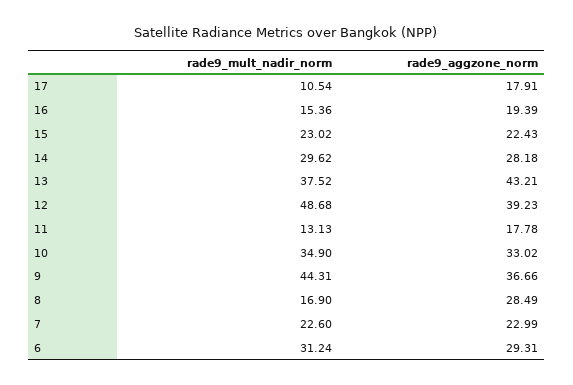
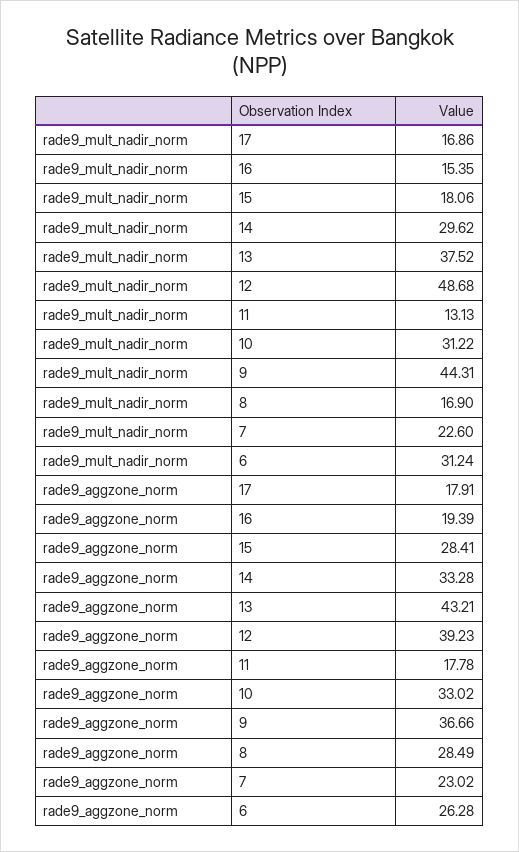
  {
    "rade9_mult_nadir_norm": {
-     "17": 10.54,
+     "17": 16.86,
-     "16": 15.36,
+     "16": 15.35,
-     "15": 23.02,
+     "15": 18.06,
      "14": 29.62,
      "13": 37.52,
      "12": 48.68,
      "11": 13.13,
-     "10": 34.9,
+     "10": 31.22,
      "9": 44.31,
      "8": 16.9,
      "7": 22.6,
      "6": 31.24
    },
    "rade9_aggzone_norm": {
      "17": 17.91,
      "16": 19.39,
-     "15": 22.43,
+     "15": 28.41,
-     "14": 28.18,
+     "14": 33.28,
      "13": 43.21,
      "12": 39.23,
      "11": 17.78,
      "10": 33.02,
      "9": 36.66,
      "8": 28.49,
-     "7": 22.99,
+     "7": 23.02,
-     "6": 29.31
+     "6": 26.28
    }
  }

